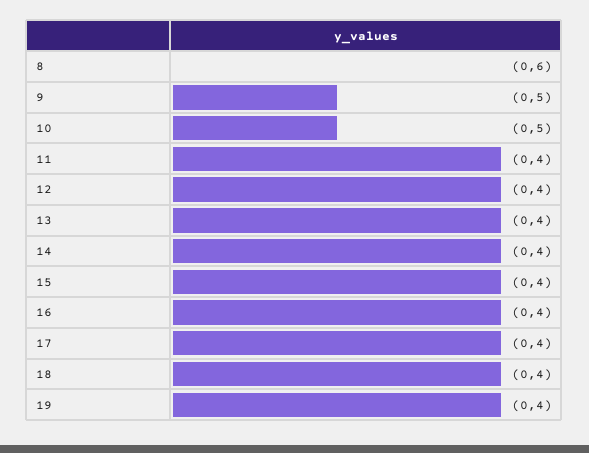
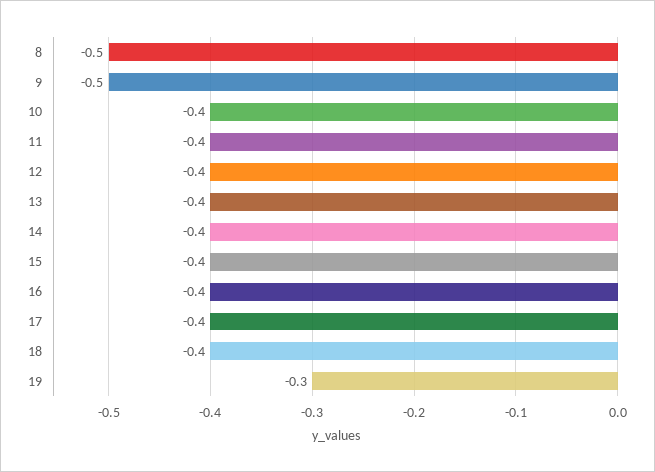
  {
-   "8": -0.6,
+   "8": -0.5,
    "9": -0.5,
-   "10": -0.5,
+   "10": -0.4,
    "11": -0.4,
    "12": -0.4,
    "13": -0.4,
    "14": -0.4,
    "15": -0.4,
    "16": -0.4,
    "17": -0.4,
    "18": -0.4,
-   "19": -0.4
+   "19": -0.3
  }

